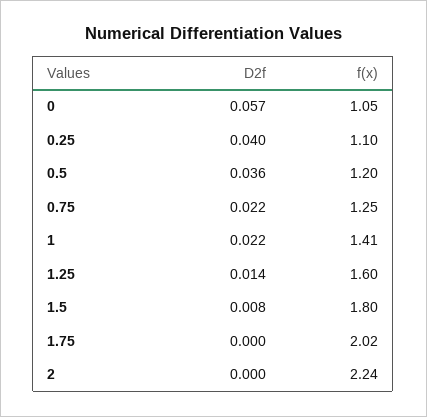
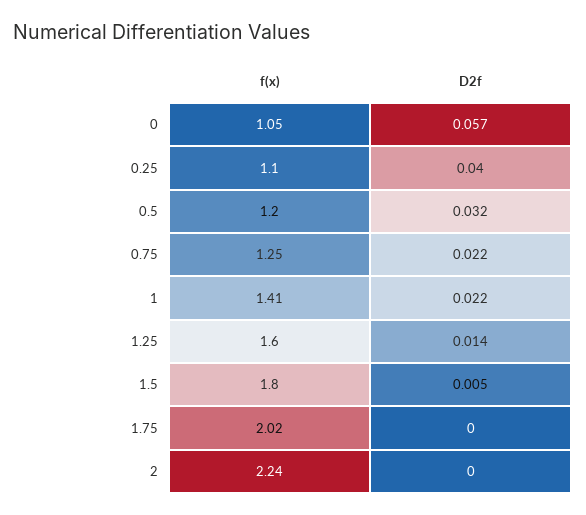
  {
    "D2f": {
      "0": 0.057,
      "0.25": 0.04,
-     "0.5": 0.036,
+     "0.5": 0.032,
      "0.75": 0.022,
      "1": 0.022,
      "1.25": 0.014,
-     "1.5": 0.008,
+     "1.5": 0.005,
      "1.75": 0,
      "2": 0
    },
    "f(x)": {
      "0": 1.05,
      "0.25": 1.1,
      "0.5": 1.2,
      "0.75": 1.25,
      "1": 1.41,
      "1.25": 1.6,
      "1.5": 1.8,
      "1.75": 2.02,
      "2": 2.24
    }
  }

